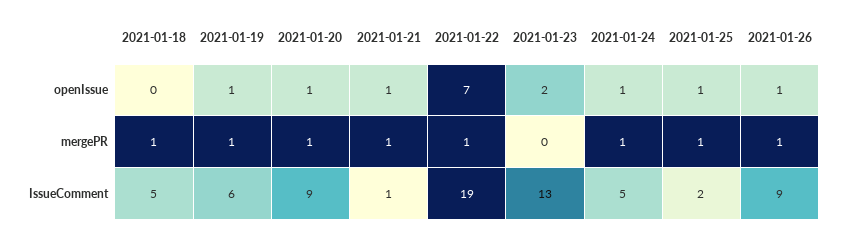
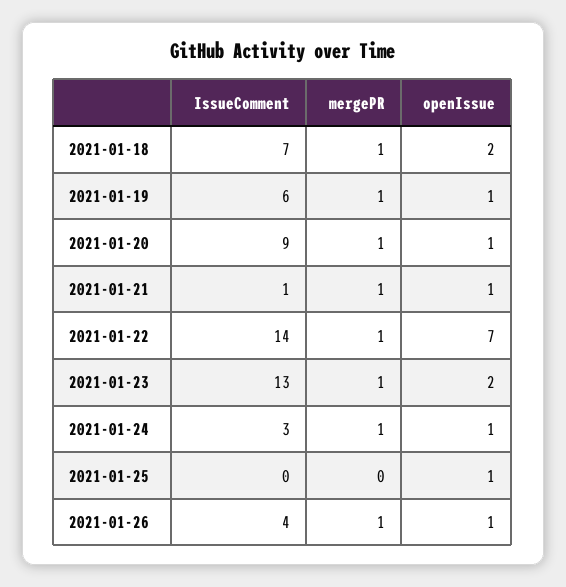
  {
    "2021-01-18": {
-     "openIssue": 0,
+     "openIssue": 2,
      "mergePR": 1,
-     "IssueComment": 5
+     "IssueComment": 7
    },
    "2021-01-19": {
      "openIssue": 1,
      "mergePR": 1,
      "IssueComment": 6
    },
    "2021-01-20": {
      "openIssue": 1,
      "mergePR": 1,
      "IssueComment": 9
    },
    "2021-01-21": {
      "openIssue": 1,
      "mergePR": 1,
      "IssueComment": 1
    },
    "2021-01-22": {
      "openIssue": 7,
      "mergePR": 1,
-     "IssueComment": 19
+     "IssueComment": 14
    },
    "2021-01-23": {
      "openIssue": 2,
-     "mergePR": 0,
+     "mergePR": 1,
      "IssueComment": 13
    },
    "2021-01-24": {
      "openIssue": 1,
      "mergePR": 1,
-     "IssueComment": 5
+     "IssueComment": 3
    },
    "2021-01-25": {
      "openIssue": 1,
-     "mergePR": 1,
+     "mergePR": 0,
-     "IssueComment": 2
+     "IssueComment": 0
    },
    "2021-01-26": {
      "openIssue": 1,
      "mergePR": 1,
-     "IssueComment": 9
+     "IssueComment": 4
    }
  }

